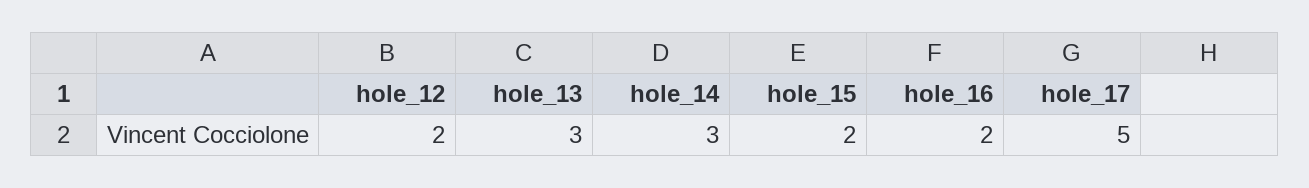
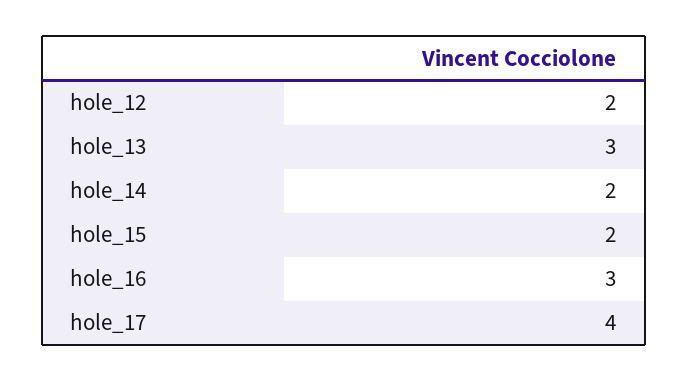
  {
    "hole_12": 2,
    "hole_13": 3,
-   "hole_14": 3,
+   "hole_14": 2,
    "hole_15": 2,
-   "hole_16": 2,
+   "hole_16": 3,
-   "hole_17": 5
+   "hole_17": 4
  }

